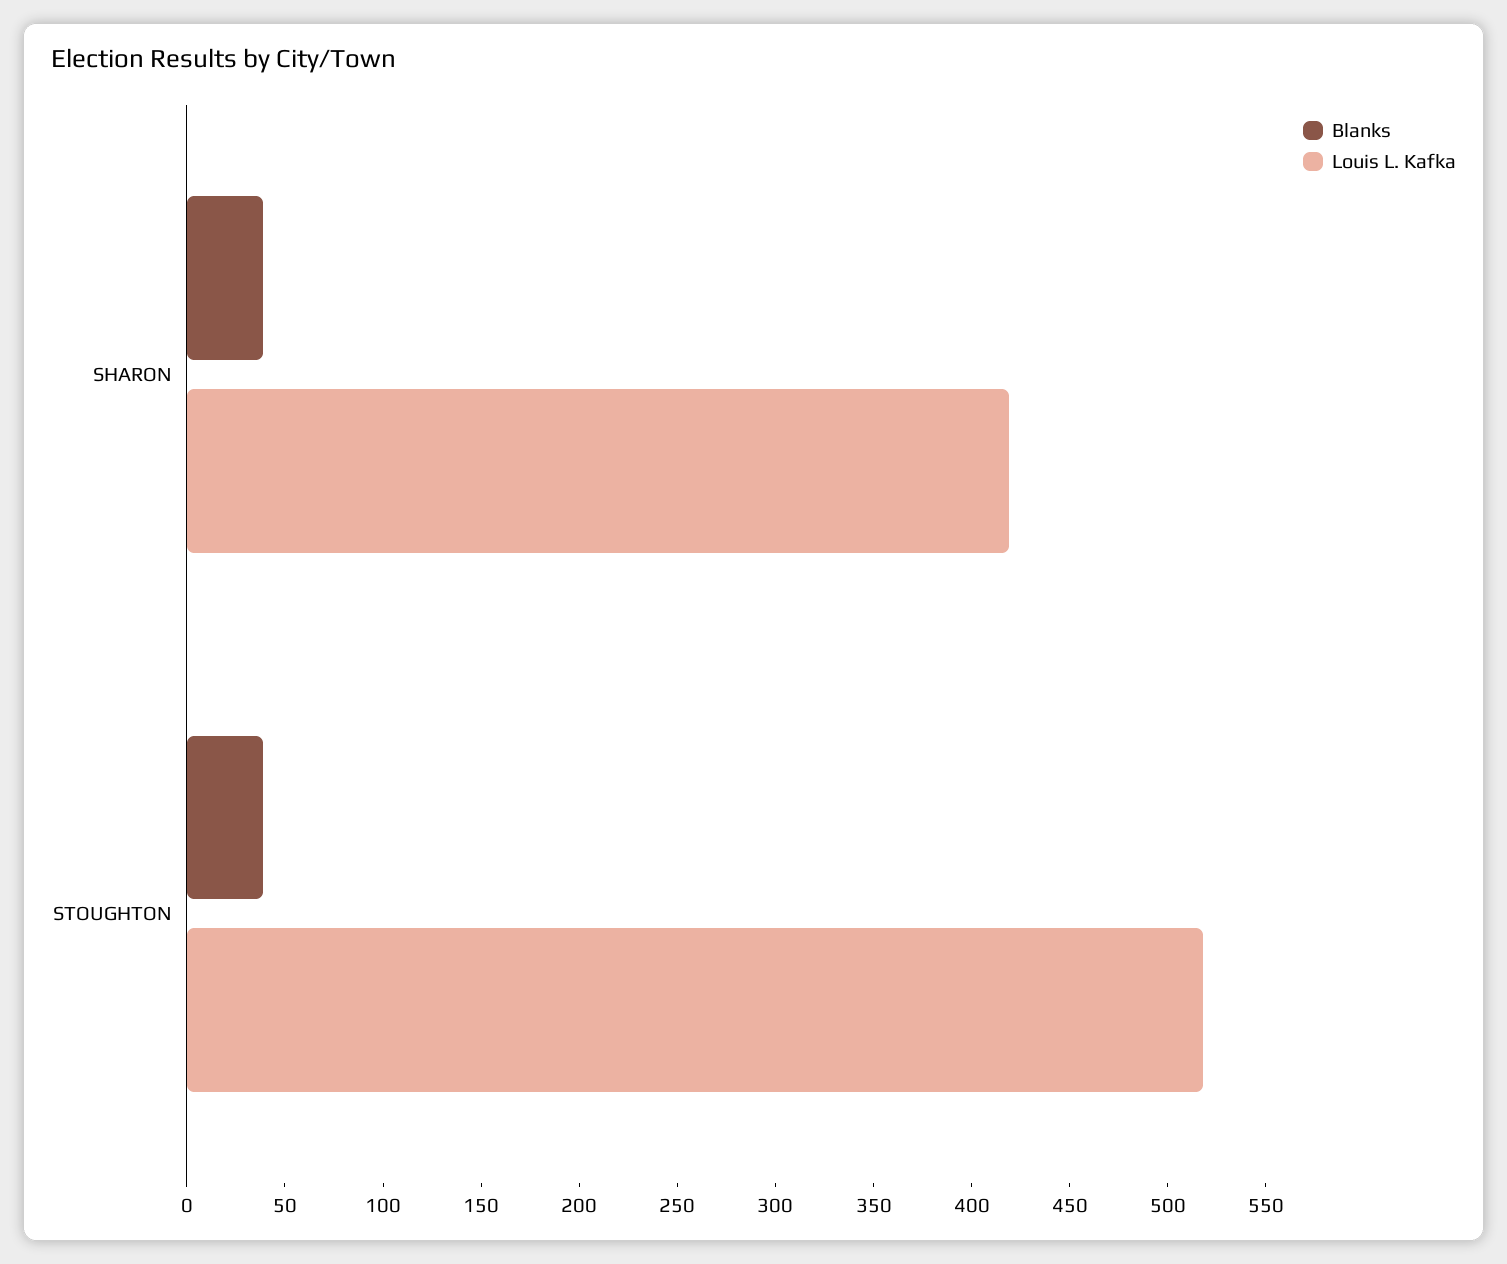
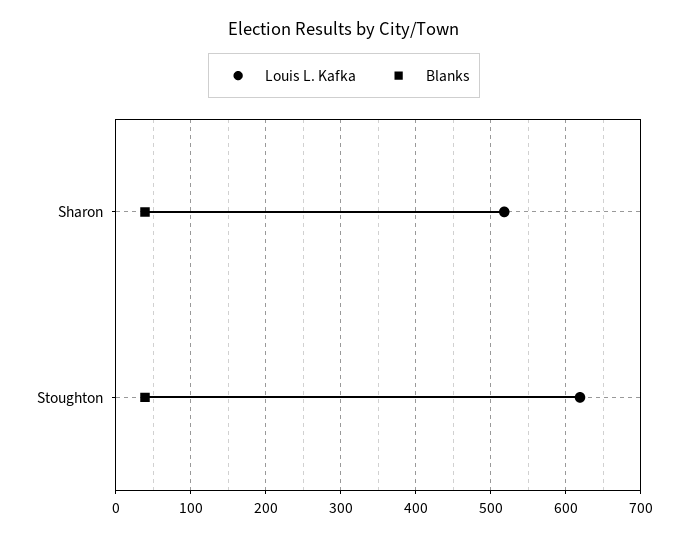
  {
    "Blanks": {
      "SHARON": 40,
      "STOUGHTON": 40
    },
    "Louis L. Kafka": {
-     "SHARON": 420,
+     "SHARON": 520,
-     "STOUGHTON": 520
+     "STOUGHTON": 620
    }
  }

